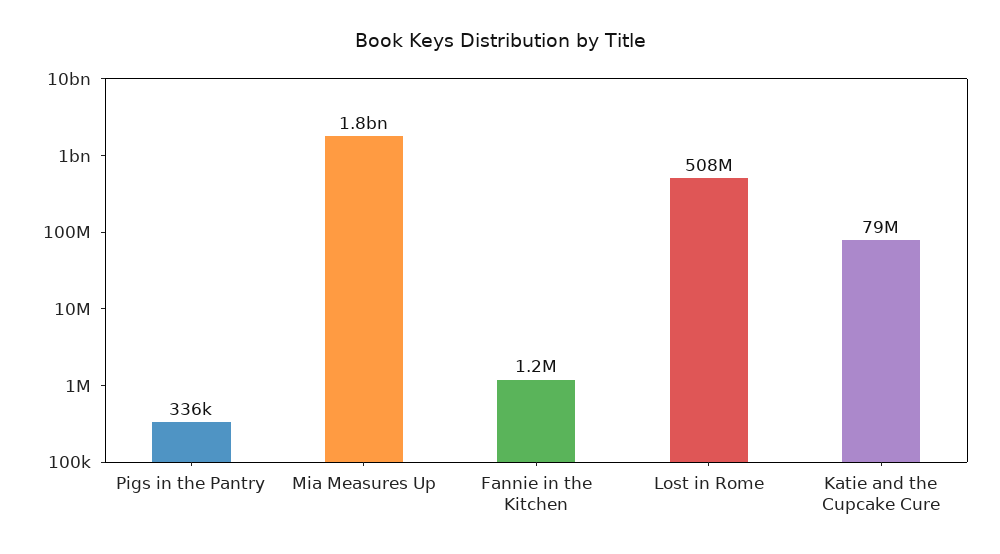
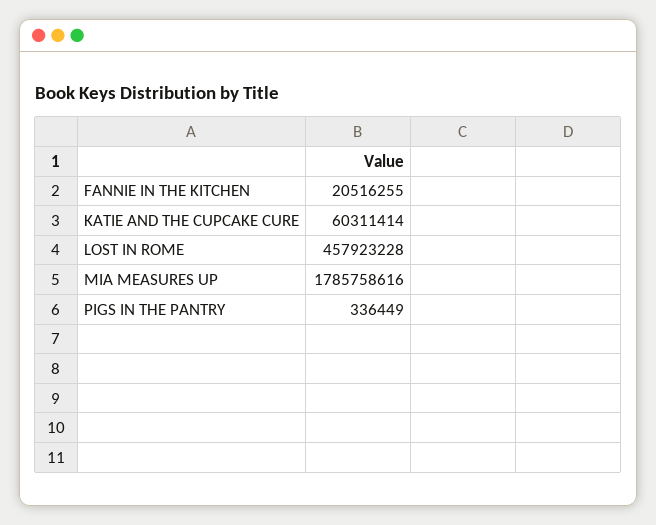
  {
    "Pigs in the Pantry": 336449,
    "Mia Measures Up": 1785758616,
-   "Fannie in the Kitchen": 1200000,
+   "Fannie in the Kitchen": 20516255,
-   "Lost in Rome": 508000000,
+   "Lost in Rome": 457923228,
-   "Katie and the Cupcake Cure": 79000000
+   "Katie and the Cupcake Cure": 60311414
  }

